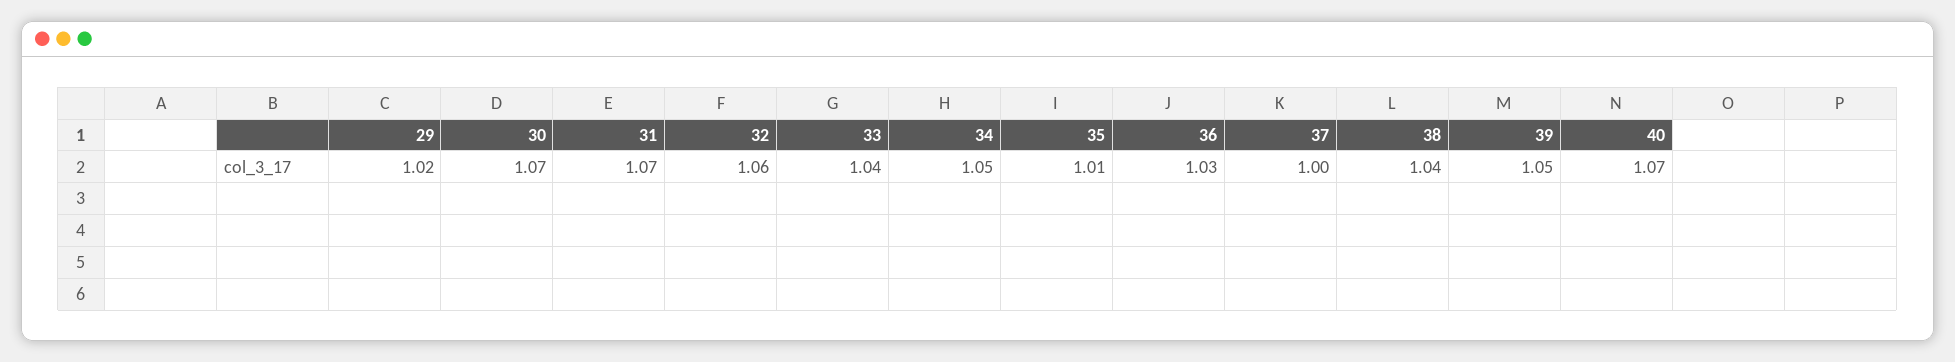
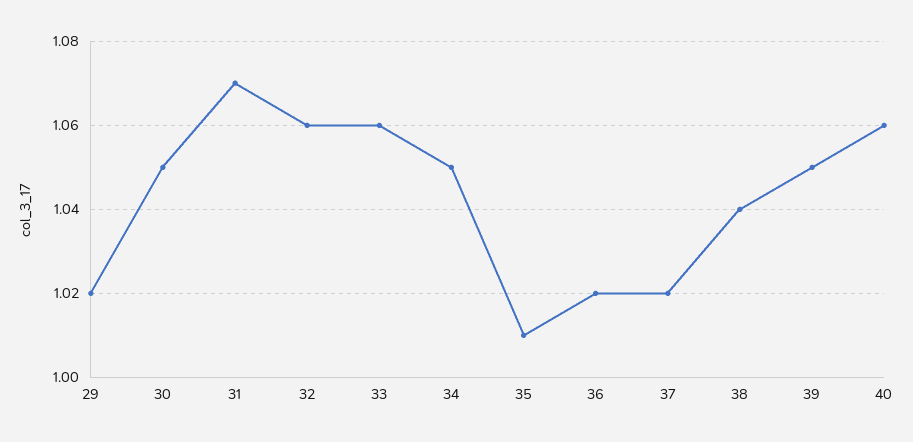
  {
    "29": 1.02,
-   "30": 1.07,
+   "30": 1.05,
    "31": 1.07,
    "32": 1.06,
-   "33": 1.04,
+   "33": 1.06,
    "34": 1.05,
    "35": 1.01,
-   "36": 1.03,
+   "36": 1.02,
-   "37": 1,
+   "37": 1.02,
    "38": 1.04,
    "39": 1.05,
-   "40": 1.07
+   "40": 1.06
  }

